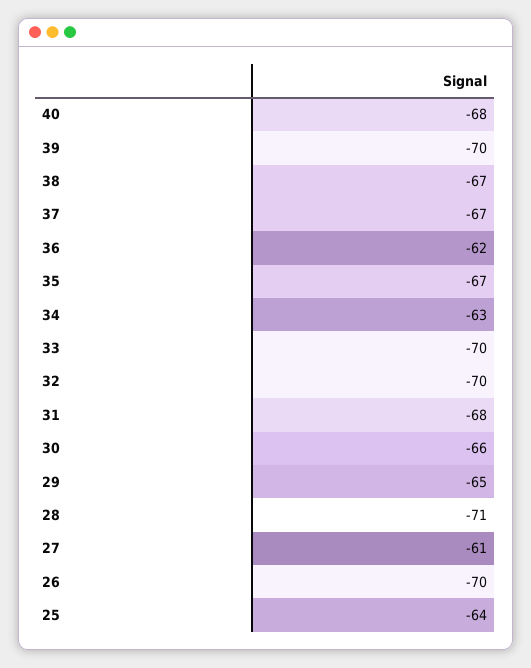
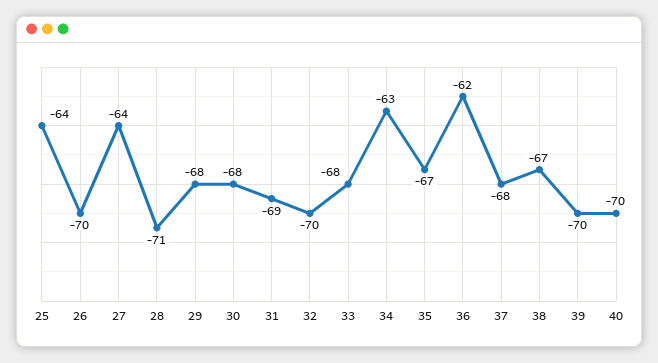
  {
-   "40": -68,
+   "40": -70,
    "39": -70,
    "38": -67,
-   "37": -67,
+   "37": -68,
    "36": -62,
    "35": -67,
    "34": -63,
-   "33": -70,
+   "33": -68,
    "32": -70,
-   "31": -68,
+   "31": -69,
-   "30": -66,
+   "30": -68,
-   "29": -65,
+   "29": -68,
    "28": -71,
-   "27": -61,
+   "27": -64,
    "26": -70,
    "25": -64
  }

